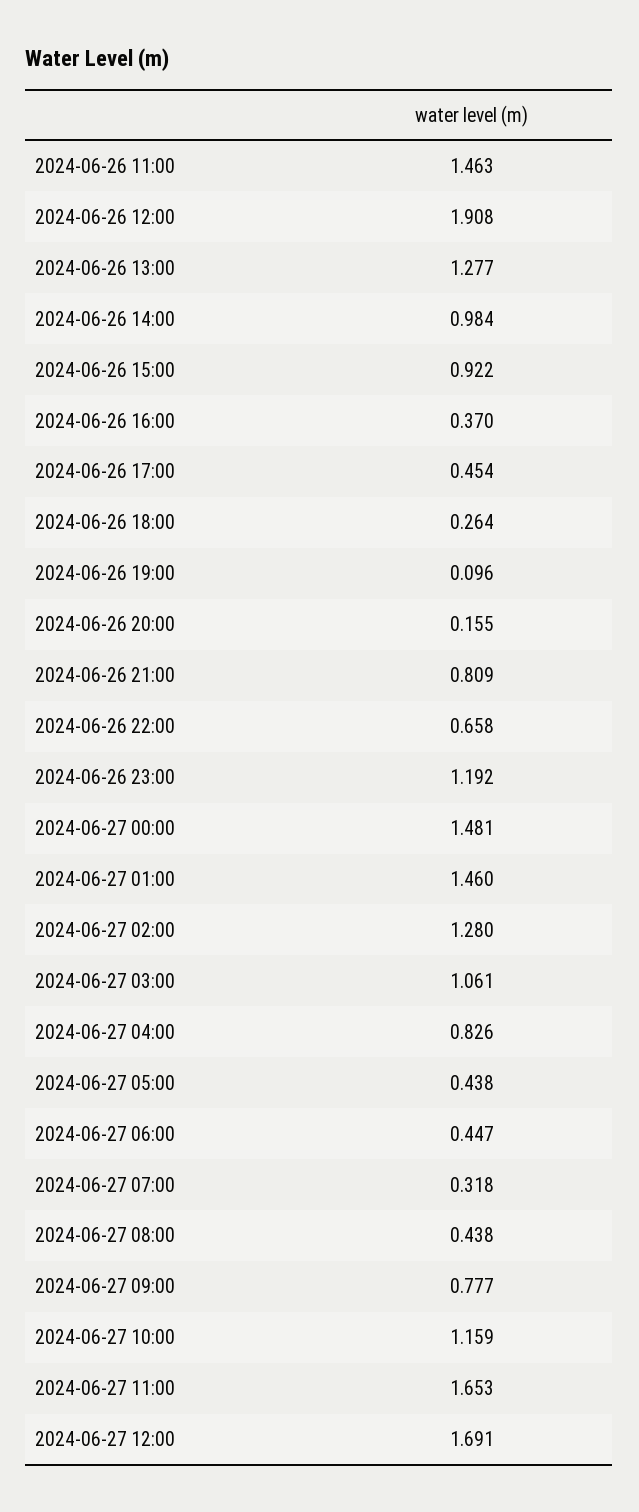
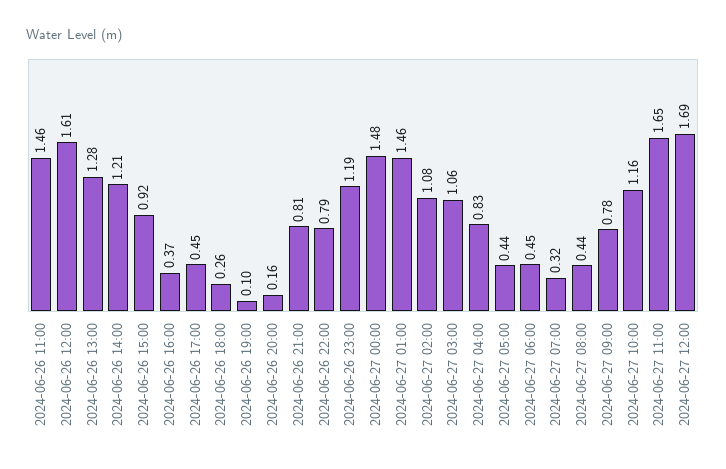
  {
    "2024-06-26 11:00": 1.463,
-   "2024-06-26 12:00": 1.908,
+   "2024-06-26 12:00": 1.61,
    "2024-06-26 13:00": 1.277,
-   "2024-06-26 14:00": 0.984,
+   "2024-06-26 14:00": 1.21,
    "2024-06-26 15:00": 0.922,
    "2024-06-26 16:00": 0.37,
    "2024-06-26 17:00": 0.454,
    "2024-06-26 18:00": 0.264,
    "2024-06-26 19:00": 0.096,
    "2024-06-26 20:00": 0.155,
    "2024-06-26 21:00": 0.809,
-   "2024-06-26 22:00": 0.658,
+   "2024-06-26 22:00": 0.79,
    "2024-06-26 23:00": 1.192,
    "2024-06-27 00:00": 1.481,
    "2024-06-27 01:00": 1.46,
-   "2024-06-27 02:00": 1.28,
+   "2024-06-27 02:00": 1.08,
    "2024-06-27 03:00": 1.061,
    "2024-06-27 04:00": 0.826,
    "2024-06-27 05:00": 0.438,
    "2024-06-27 06:00": 0.447,
    "2024-06-27 07:00": 0.318,
    "2024-06-27 08:00": 0.438,
    "2024-06-27 09:00": 0.777,
    "2024-06-27 10:00": 1.159,
    "2024-06-27 11:00": 1.653,
    "2024-06-27 12:00": 1.691
  }

